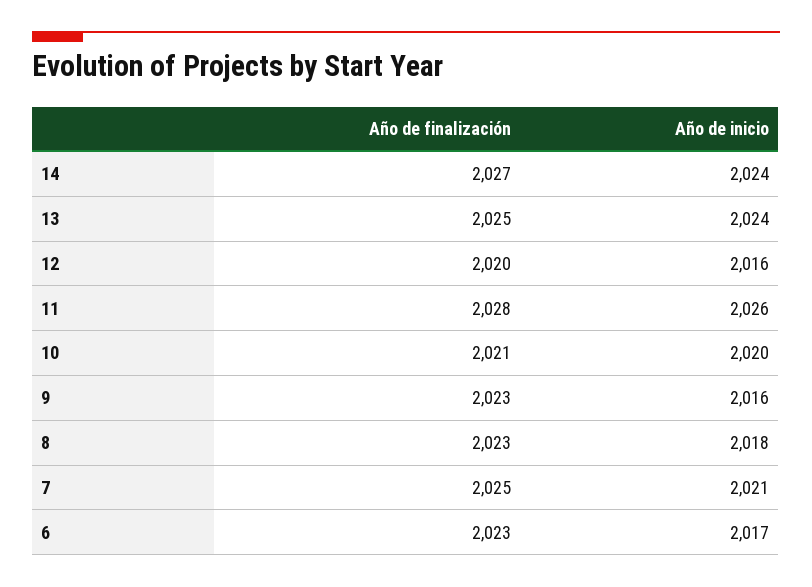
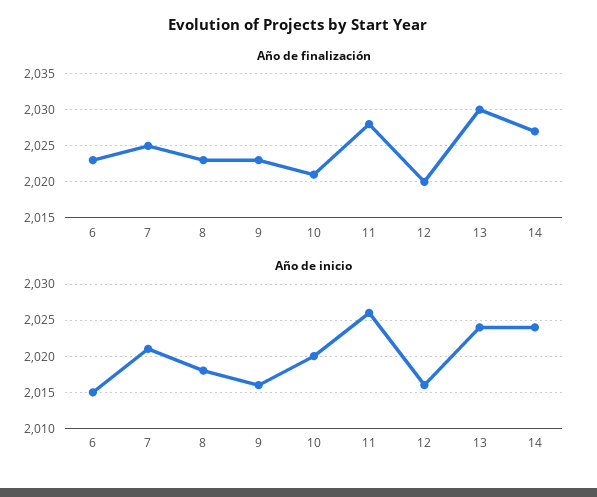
  {
    "Año de finalización": {
      "14": 2027,
-     "13": 2025,
+     "13": 2030,
      "12": 2020,
      "11": 2028,
      "10": 2021,
      "9": 2023,
      "8": 2023,
      "7": 2025,
      "6": 2023
    },
    "Año de inicio": {
      "14": 2024,
      "13": 2024,
      "12": 2016,
      "11": 2026,
      "10": 2020,
      "9": 2016,
      "8": 2018,
      "7": 2021,
-     "6": 2017
+     "6": 2015
    }
  }

